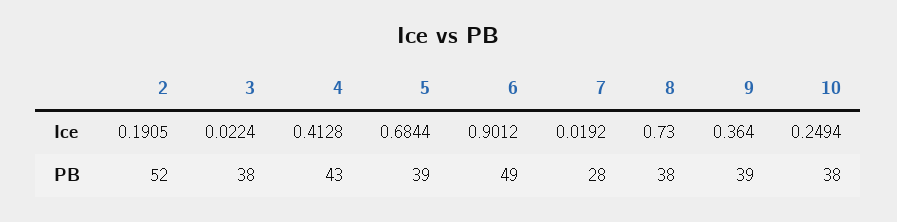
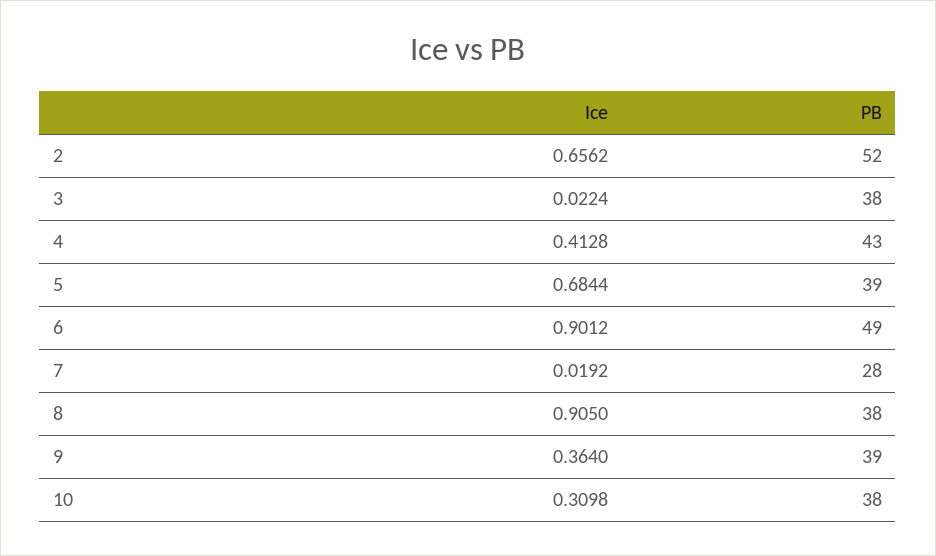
  {
    "2": {
-     "Ice": 0.1905,
+     "Ice": 0.6562,
      "PB": 52
    },
    "3": {
      "Ice": 0.0224,
      "PB": 38
    },
    "4": {
      "Ice": 0.4128,
      "PB": 43
    },
    "5": {
      "Ice": 0.6844,
      "PB": 39
    },
    "6": {
      "Ice": 0.9012,
      "PB": 49
    },
    "7": {
      "Ice": 0.0192,
      "PB": 28
    },
    "8": {
-     "Ice": 0.73,
+     "Ice": 0.905,
      "PB": 38
    },
    "9": {
      "Ice": 0.364,
      "PB": 39
    },
    "10": {
-     "Ice": 0.2494,
+     "Ice": 0.3098,
      "PB": 38
    }
  }

